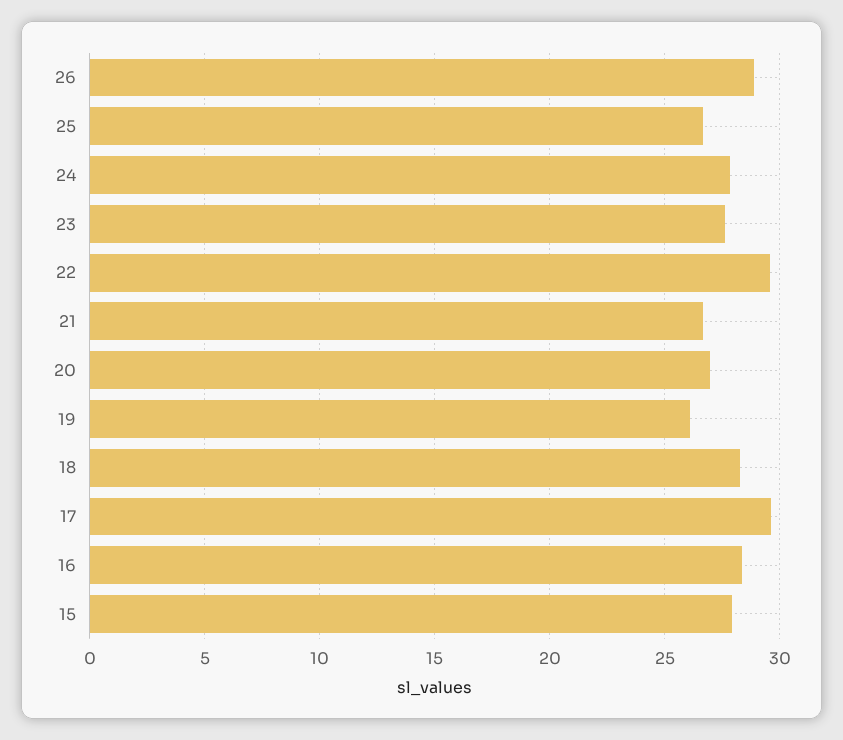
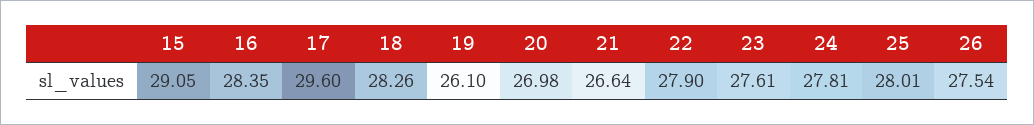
  {
-   "26": 29,
+   "26": 27.54,
-   "25": 26.5,
+   "25": 28.01,
    "24": 27.81,
    "23": 27.61,
-   "22": 29.5,
+   "22": 27.9,
    "21": 26.64,
    "20": 26.98,
    "19": 26.1,
    "18": 28.26,
    "17": 29.6,
    "16": 28.35,
-   "15": 28
+   "15": 29.05
  }

